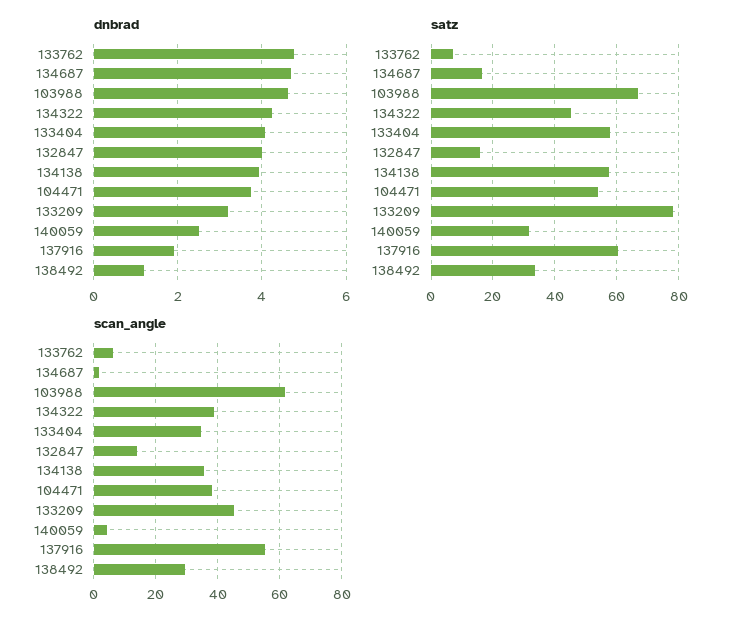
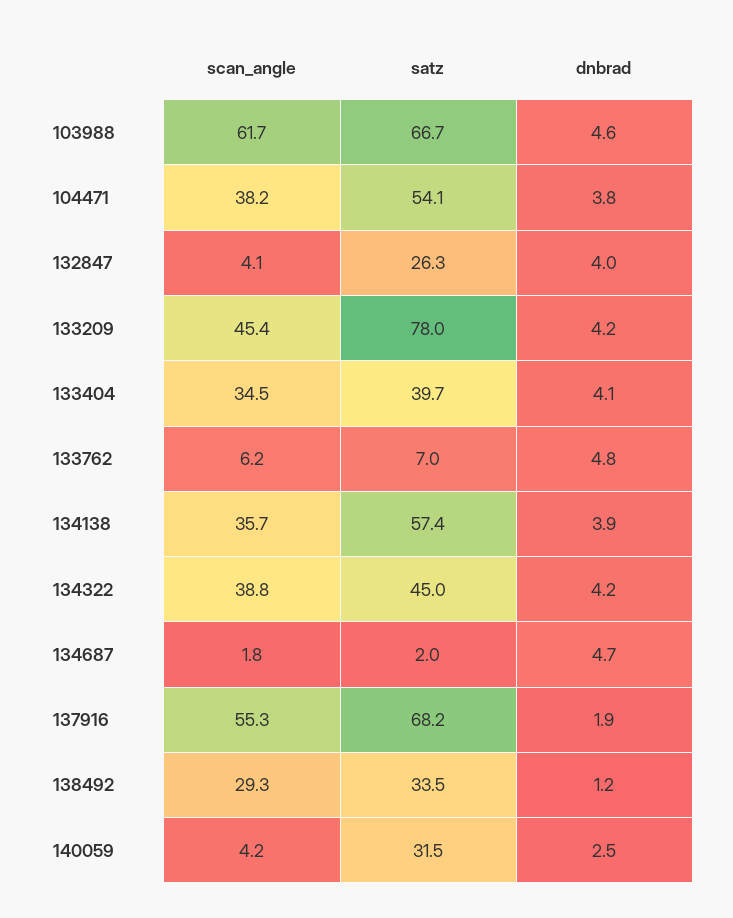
  {
    "dnbrad": {
      "133762": 4.8,
      "134687": 4.7,
      "103988": 4.6,
      "134322": 4.2,
      "133404": 4.1,
      "132847": 4,
      "134138": 3.9,
      "104471": 3.8,
-     "133209": 3.2,
+     "133209": 4.2,
      "140059": 2.5,
      "137916": 1.9,
      "138492": 1.2
    },
    "satz": {
      "133762": 7,
-     "134687": 16,
+     "134687": 2,
      "103988": 66.7,
      "134322": 45,
-     "133404": 58,
+     "133404": 39.7,
-     "132847": 16,
+     "132847": 26.3,
      "134138": 57.4,
      "104471": 54.1,
      "133209": 78,
      "140059": 31.5,
-     "137916": 60,
+     "137916": 68.2,
      "138492": 33.5
    },
    "scan_angle": {
      "133762": 6.2,
      "134687": 1.8,
      "103988": 61.7,
      "134322": 38.8,
      "133404": 34.5,
-     "132847": 14,
+     "132847": 4.1,
      "134138": 35.7,
      "104471": 38.2,
      "133209": 45.4,
      "140059": 4.2,
      "137916": 55.3,
      "138492": 29.3
    }
  }

